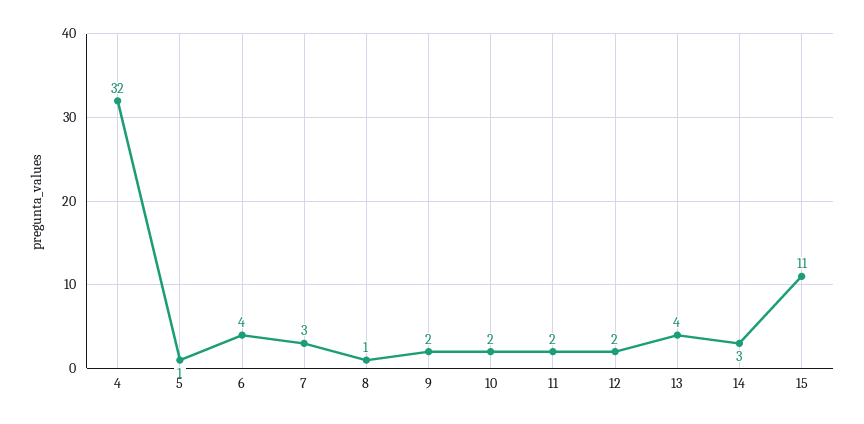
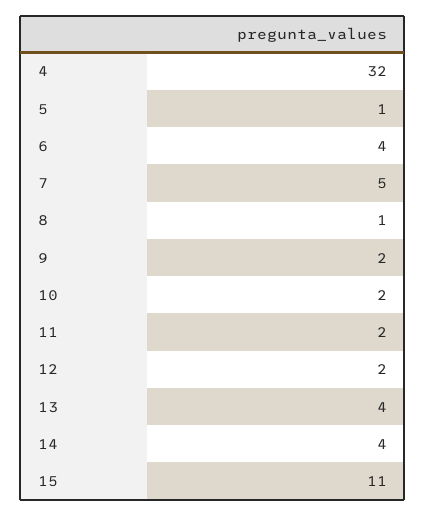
  {
    "4": 32,
    "5": 1,
    "6": 4,
-   "7": 3,
+   "7": 5,
    "8": 1,
    "9": 2,
    "10": 2,
    "11": 2,
    "12": 2,
    "13": 4,
-   "14": 3,
+   "14": 4,
    "15": 11
  }

